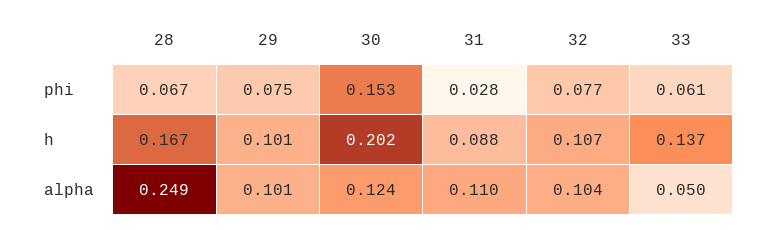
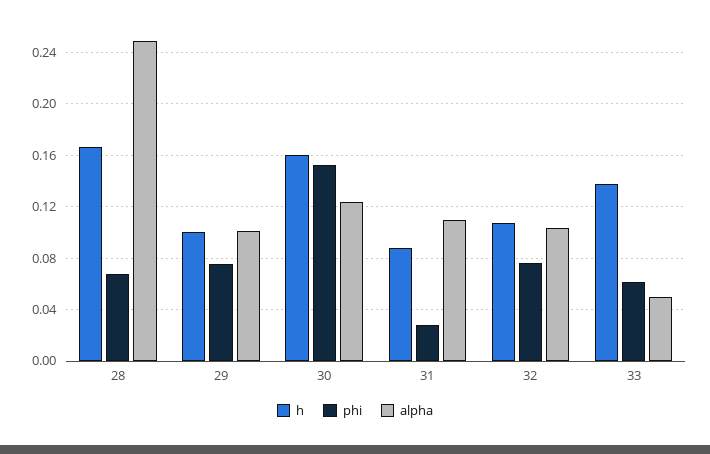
  {
    "phi": {
      "28": 0.067,
      "29": 0.075,
      "30": 0.153,
      "31": 0.028,
      "32": 0.077,
      "33": 0.061
    },
    "h": {
      "28": 0.167,
      "29": 0.101,
-     "30": 0.202,
+     "30": 0.16,
      "31": 0.088,
      "32": 0.107,
      "33": 0.137
    },
    "alpha": {
      "28": 0.249,
      "29": 0.101,
      "30": 0.124,
      "31": 0.11,
      "32": 0.104,
      "33": 0.05
    }
  }

